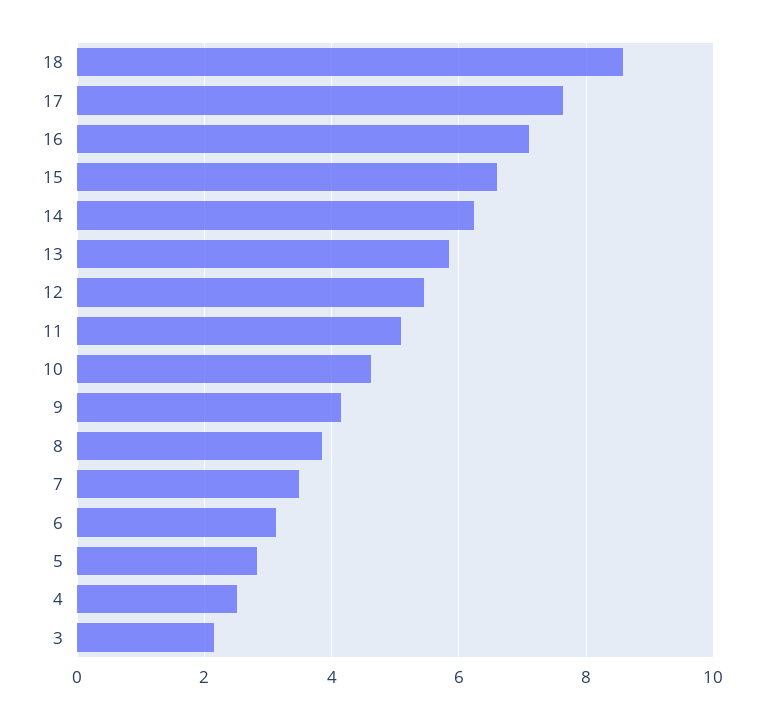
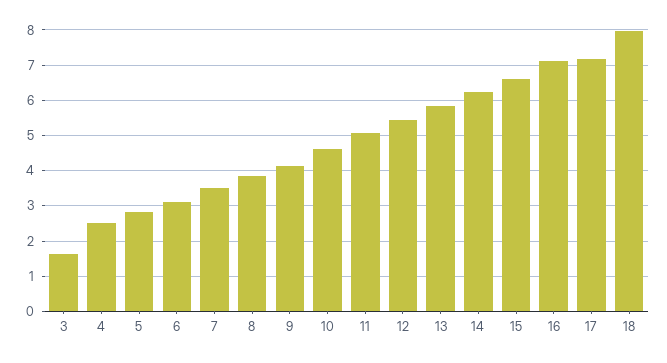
  {
-   "18": 8.6,
+   "18": 8,
-   "17": 7.6,
+   "17": 7.2,
    "16": 7.2,
    "15": 6.6,
    "14": 6.2,
    "13": 5.8,
    "12": 5.4,
    "11": 5,
    "10": 4.6,
    "9": 4.2,
    "8": 3.8,
    "7": 3.4,
    "6": 3.2,
    "5": 2.8,
    "4": 2.6,
-   "3": 2.2
+   "3": 1.6
  }

